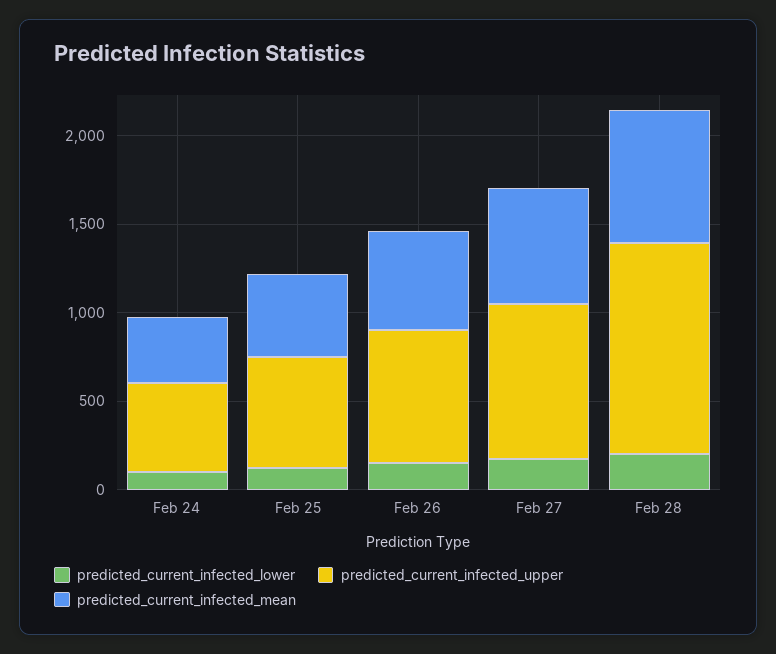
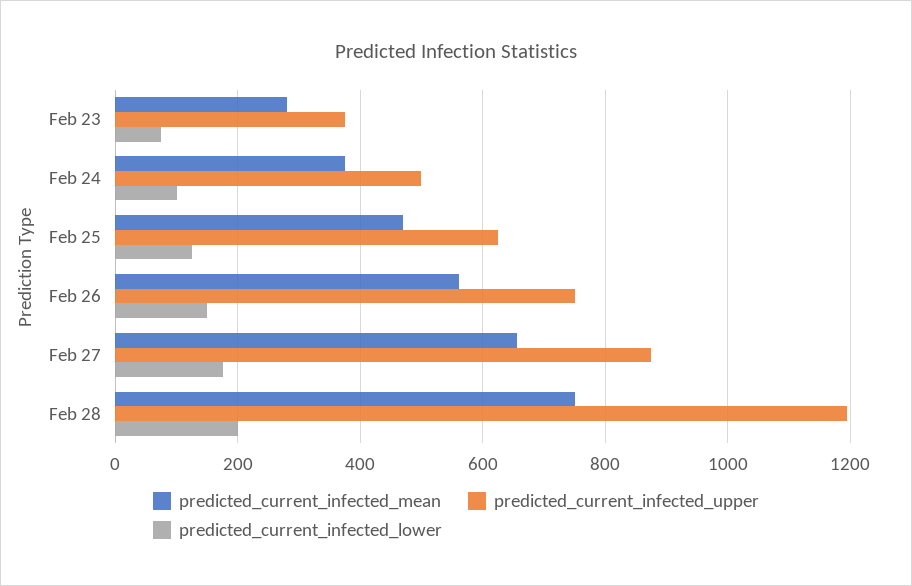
  {
    "predicted_current_infected_lower": {
      "Feb 24": 100,
      "Feb 25": 120,
      "Feb 26": 160,
      "Feb 27": 180,
-     "Feb 28": 200
+     "Feb 28": 200,
+     "Feb 23": 80
    },
    "predicted_current_infected_upper": {
      "Feb 24": 500,
      "Feb 25": 620,
      "Feb 26": 760,
      "Feb 27": 880,
-     "Feb 28": 1200
+     "Feb 28": 1200,
+     "Feb 23": 380
    },
    "predicted_current_infected_mean": {
      "Feb 24": 380,
      "Feb 25": 460,
      "Feb 26": 560,
      "Feb 27": 660,
-     "Feb 28": 760
+     "Feb 28": 760,
+     "Feb 23": 280
    }
  }

